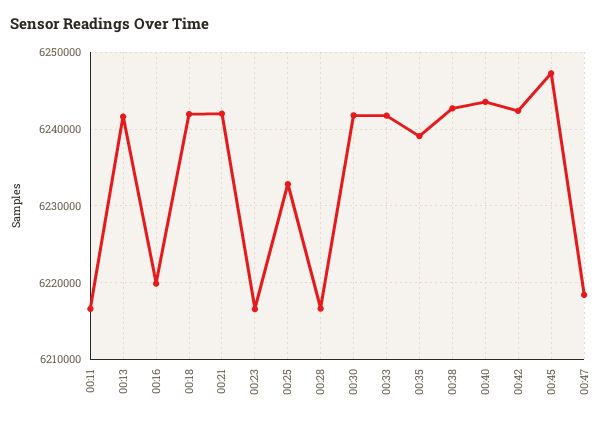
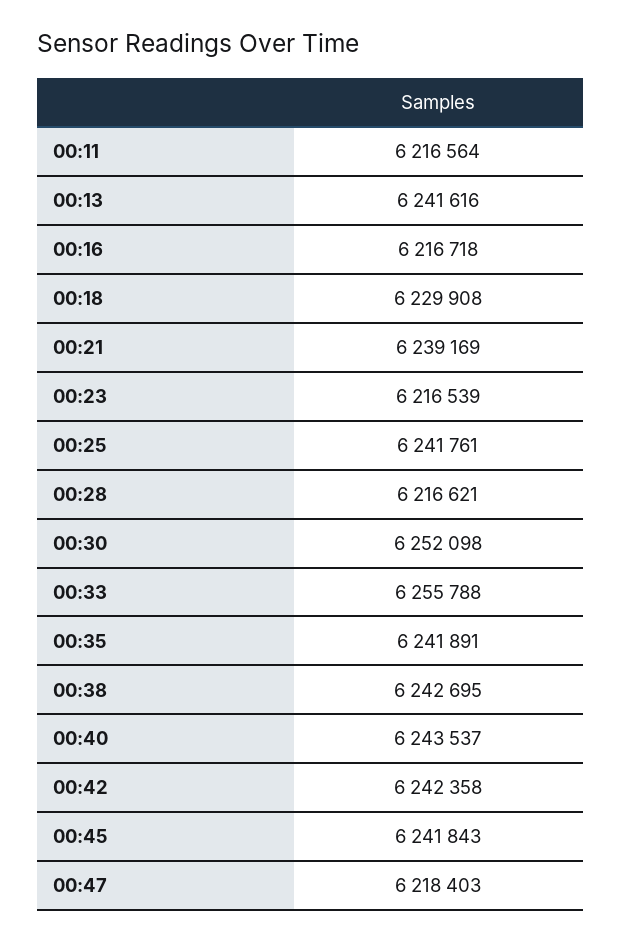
  {
    "00:11": 6216564,
    "00:13": 6241616,
-   "00:16": 6220000,
+   "00:16": 6216718,
-   "00:18": 6242000,
+   "00:18": 6229908,
-   "00:21": 6242000,
+   "00:21": 6239169,
    "00:23": 6216539,
-   "00:25": 6233000,
+   "00:25": 6241761,
    "00:28": 6216621,
-   "00:30": 6242000,
+   "00:30": 6252098,
-   "00:33": 6242000,
+   "00:33": 6255788,
-   "00:35": 6239000,
+   "00:35": 6241891,
    "00:38": 6242695,
    "00:40": 6243537,
    "00:42": 6242358,
-   "00:45": 6247000,
+   "00:45": 6241843,
    "00:47": 6218403
  }

